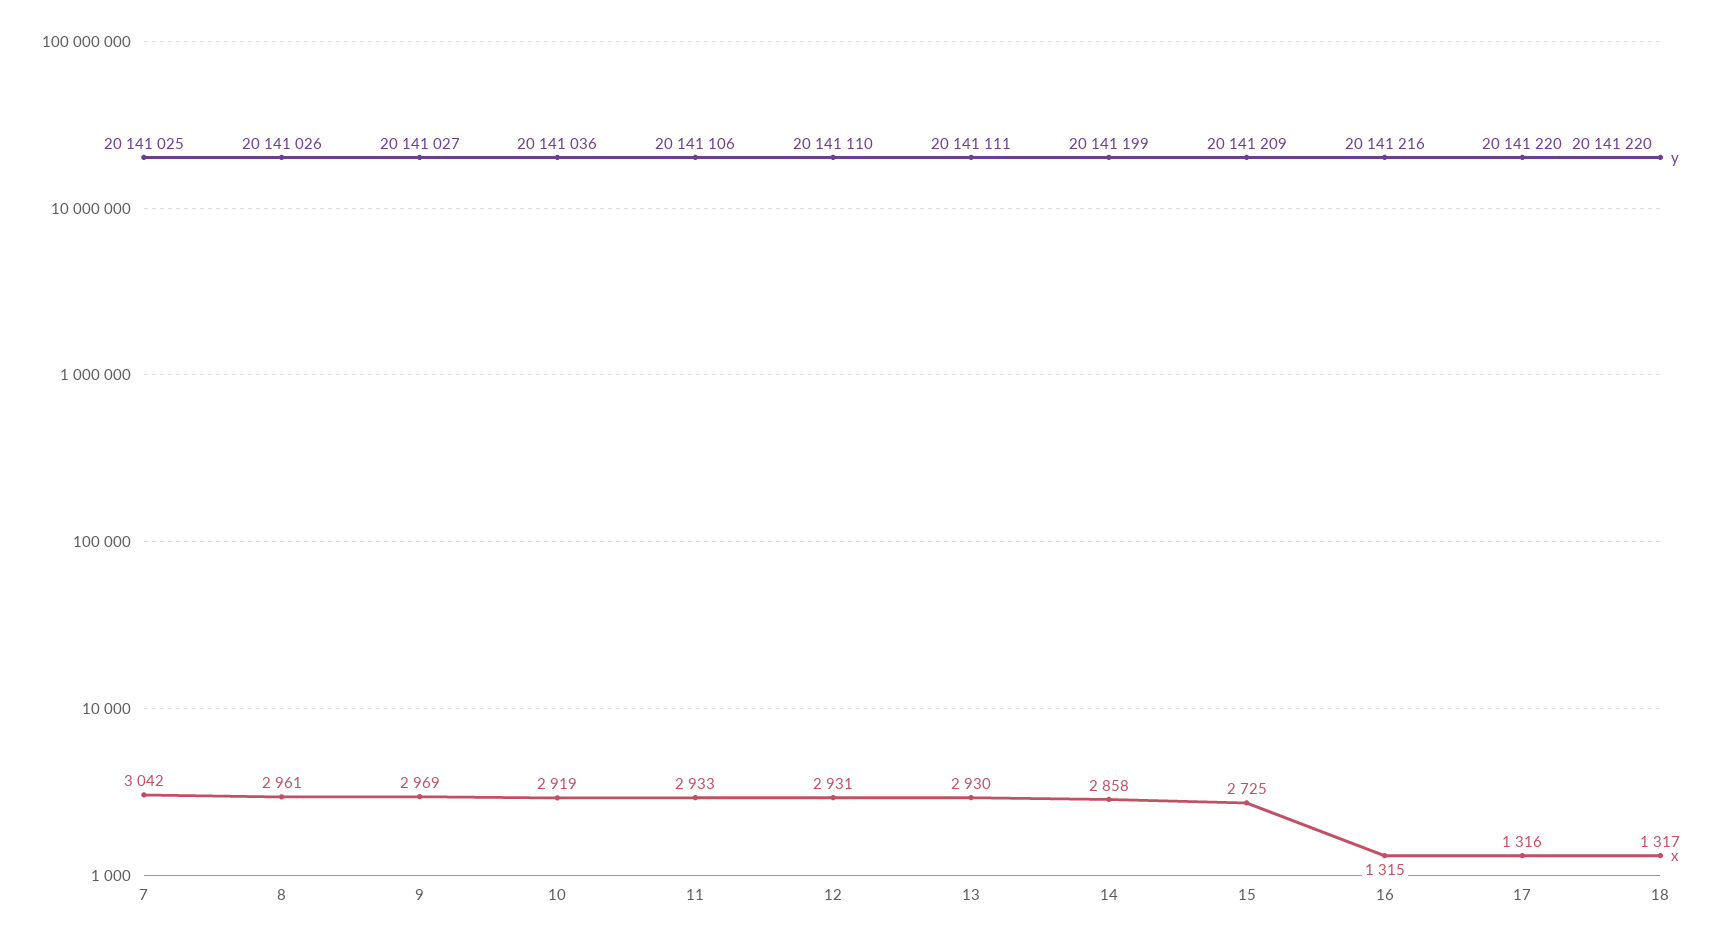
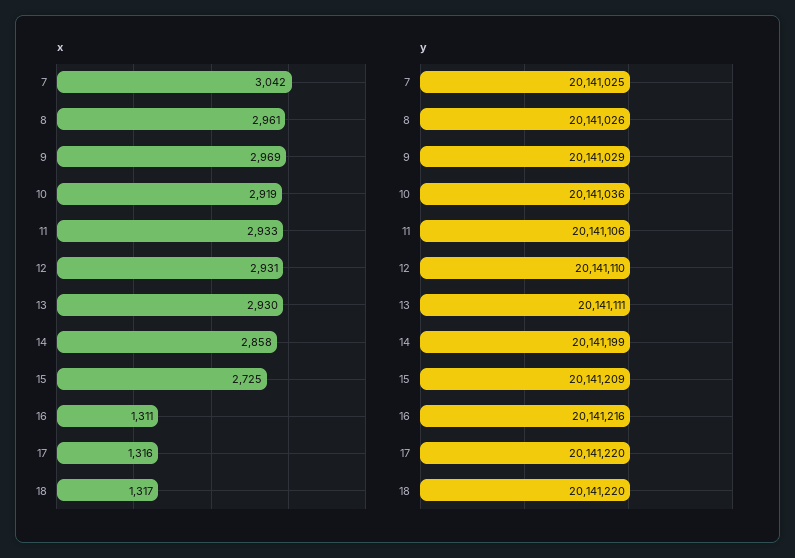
  {
    "y": {
      "7": 20141025,
      "8": 20141026,
-     "9": 20141027,
+     "9": 20141029,
      "10": 20141036,
      "11": 20141106,
      "12": 20141110,
      "13": 20141111,
      "14": 20141199,
      "15": 20141209,
      "16": 20141216,
      "17": 20141220,
      "18": 20141220
    },
    "x": {
      "7": 3042,
      "8": 2961,
      "9": 2969,
      "10": 2919,
      "11": 2933,
      "12": 2931,
      "13": 2930,
      "14": 2858,
      "15": 2725,
-     "16": 1315,
+     "16": 1311,
      "17": 1316,
      "18": 1317
    }
  }

